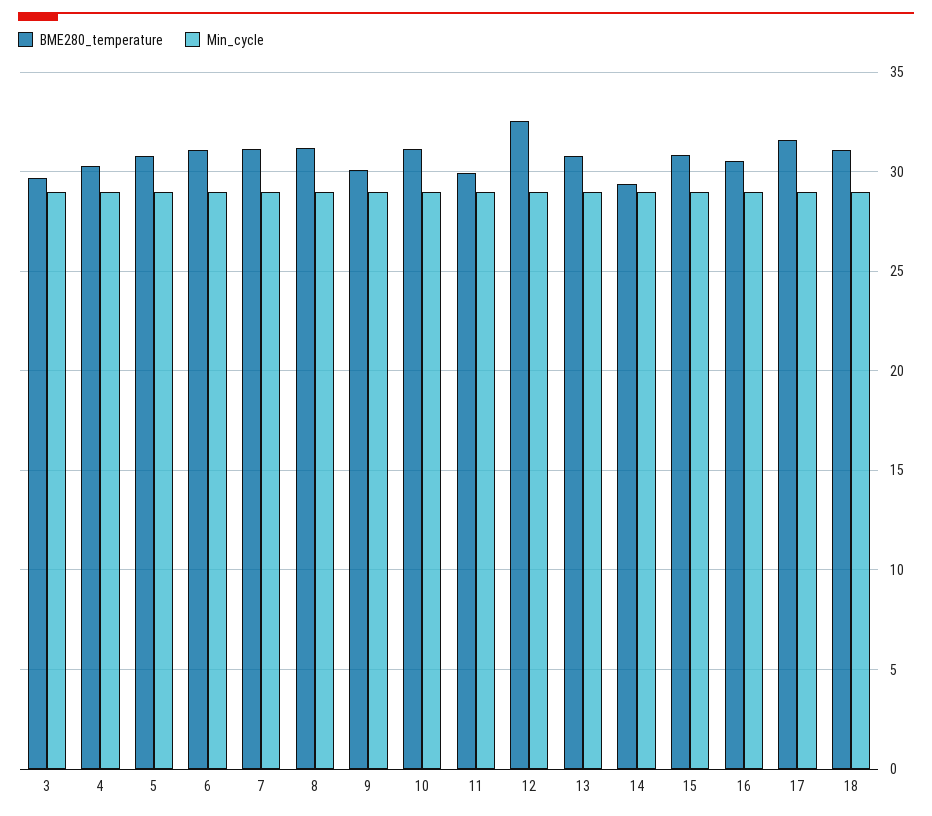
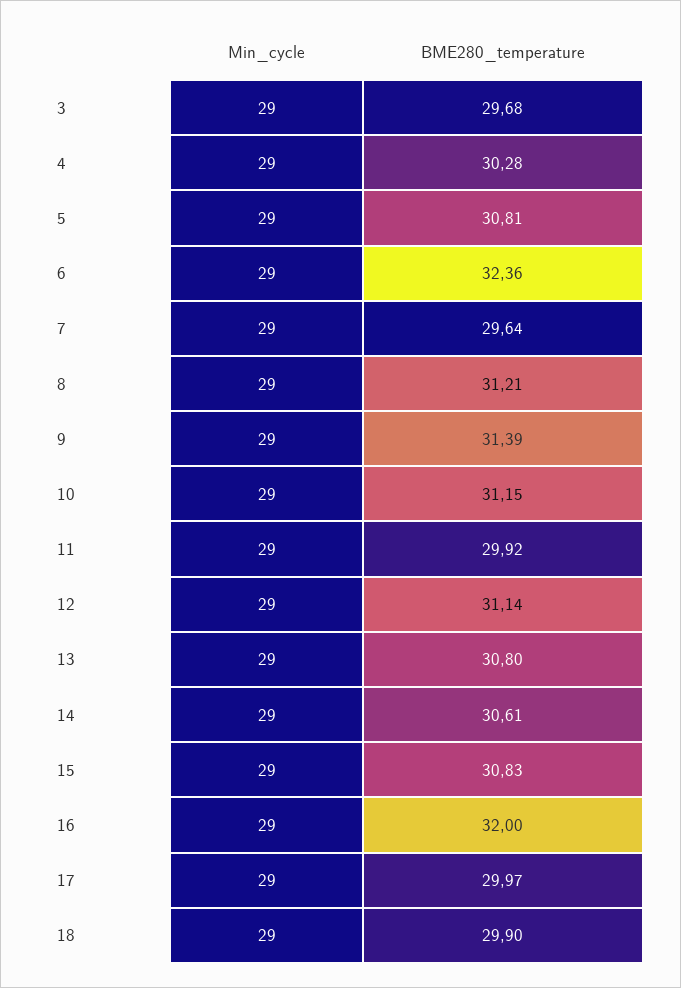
  {
    "BME280_temperature": {
      "3": 29.68,
      "4": 30.28,
      "5": 30.81,
-     "6": 31,
+     "6": 32.36,
-     "7": 31,
+     "7": 29.64,
      "8": 31.21,
-     "9": 30,
+     "9": 31.39,
      "10": 31.15,
      "11": 29.92,
-     "12": 32.5,
+     "12": 31.14,
      "13": 30.8,
-     "14": 29.5,
+     "14": 30.61,
      "15": 30.83,
-     "16": 30.5,
+     "16": 32,
-     "17": 31.5,
+     "17": 29.97,
-     "18": 31
+     "18": 29.9
    },
    "Min_cycle": {
      "3": 29,
      "4": 29,
      "5": 29,
      "6": 29,
      "7": 29,
      "8": 29,
      "9": 29,
      "10": 29,
      "11": 29,
      "12": 29,
      "13": 29,
      "14": 29,
      "15": 29,
      "16": 29,
      "17": 29,
      "18": 29
    }
  }

